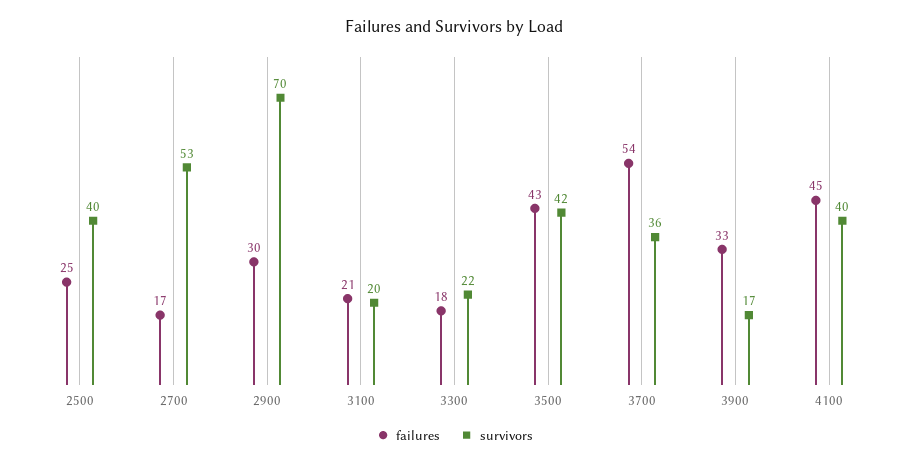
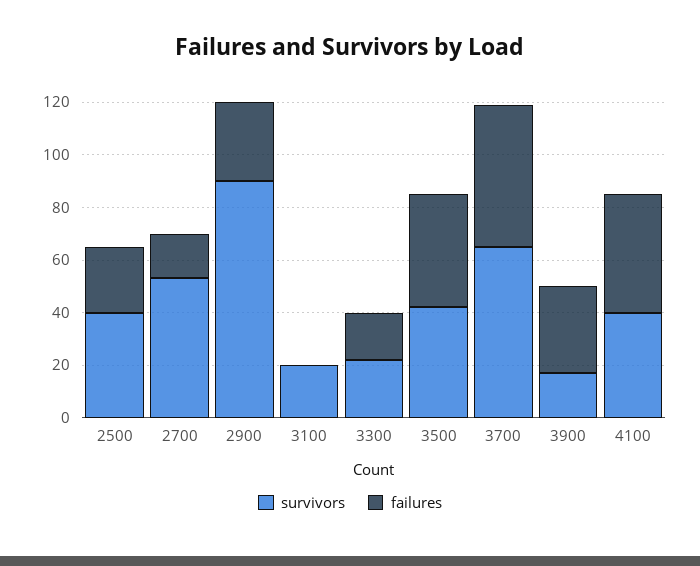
  {
    "failures": {
      "2500": 25,
      "2700": 17,
      "2900": 30,
-     "3100": 21,
+     "3100": 0,
      "3300": 18,
      "3500": 43,
      "3700": 54,
      "3900": 33,
      "4100": 45
    },
    "survivors": {
      "2500": 40,
      "2700": 53,
-     "2900": 70,
+     "2900": 90,
      "3100": 20,
      "3300": 22,
      "3500": 42,
-     "3700": 36,
+     "3700": 65,
      "3900": 17,
      "4100": 40
    }
  }

